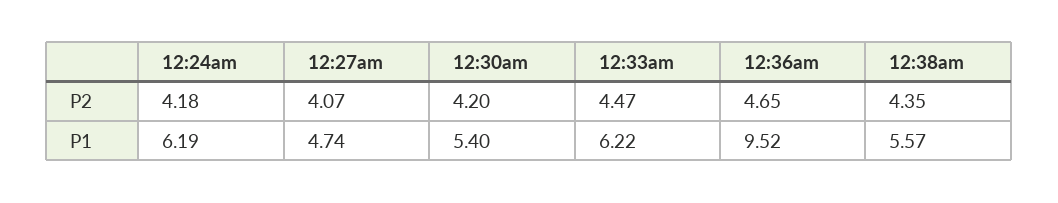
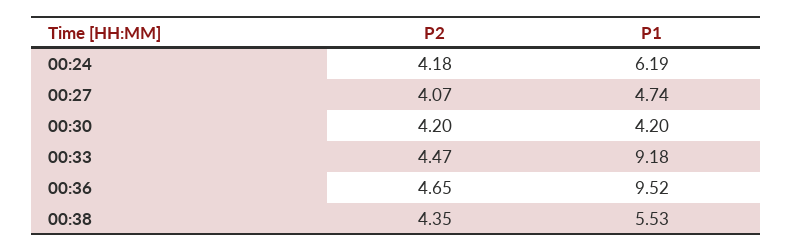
  {
    "12:24am": {
      "P2": 4.18,
      "P1": 6.19
    },
    "12:27am": {
      "P2": 4.07,
      "P1": 4.74
    },
    "12:30am": {
      "P2": 4.2,
-     "P1": 5.4
+     "P1": 4.2
    },
    "12:33am": {
      "P2": 4.47,
-     "P1": 6.22
+     "P1": 9.18
    },
    "12:36am": {
      "P2": 4.65,
      "P1": 9.52
    },
    "12:38am": {
      "P2": 4.35,
-     "P1": 5.57
+     "P1": 5.53
    }
  }

